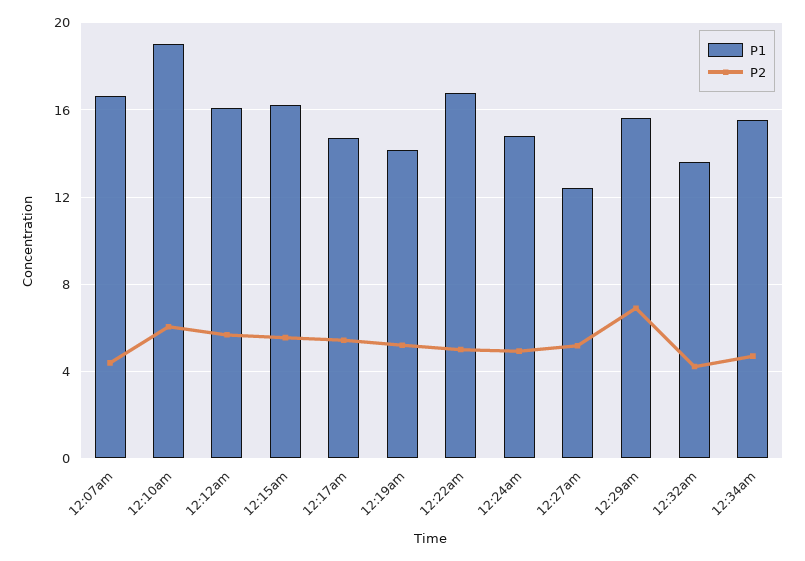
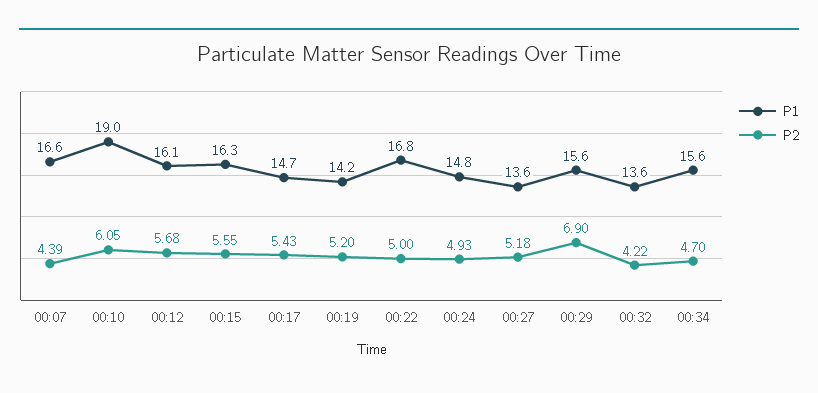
  {
    "P1": {
      "12:07am": 16.6,
      "12:10am": 19,
      "12:12am": 16.1,
      "12:15am": 16.3,
      "12:17am": 14.7,
      "12:19am": 14.2,
      "12:22am": 16.8,
      "12:24am": 14.8,
-     "12:27am": 12.5,
+     "12:27am": 13.6,
      "12:29am": 15.6,
      "12:32am": 13.6,
      "12:34am": 15.6
    },
    "P2": {
      "12:07am": 4.39,
      "12:10am": 6.05,
      "12:12am": 5.68,
      "12:15am": 5.55,
      "12:17am": 5.43,
      "12:19am": 5.2,
      "12:22am": 5,
      "12:24am": 4.93,
      "12:27am": 5.18,
      "12:29am": 6.9,
      "12:32am": 4.22,
      "12:34am": 4.7
    }
  }

